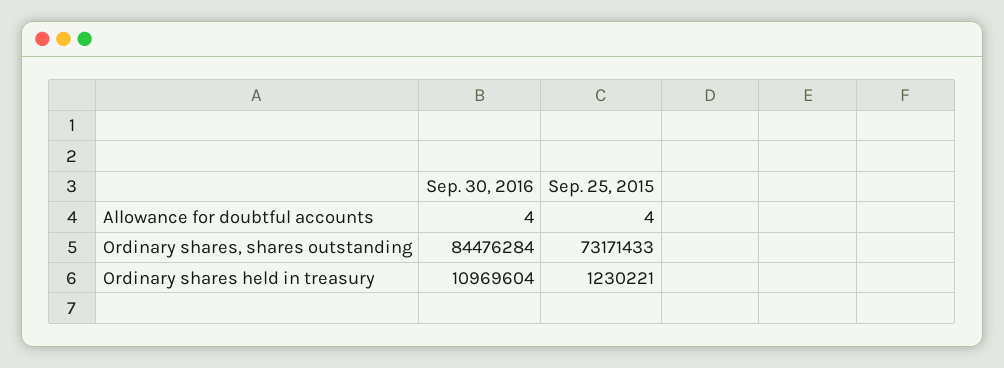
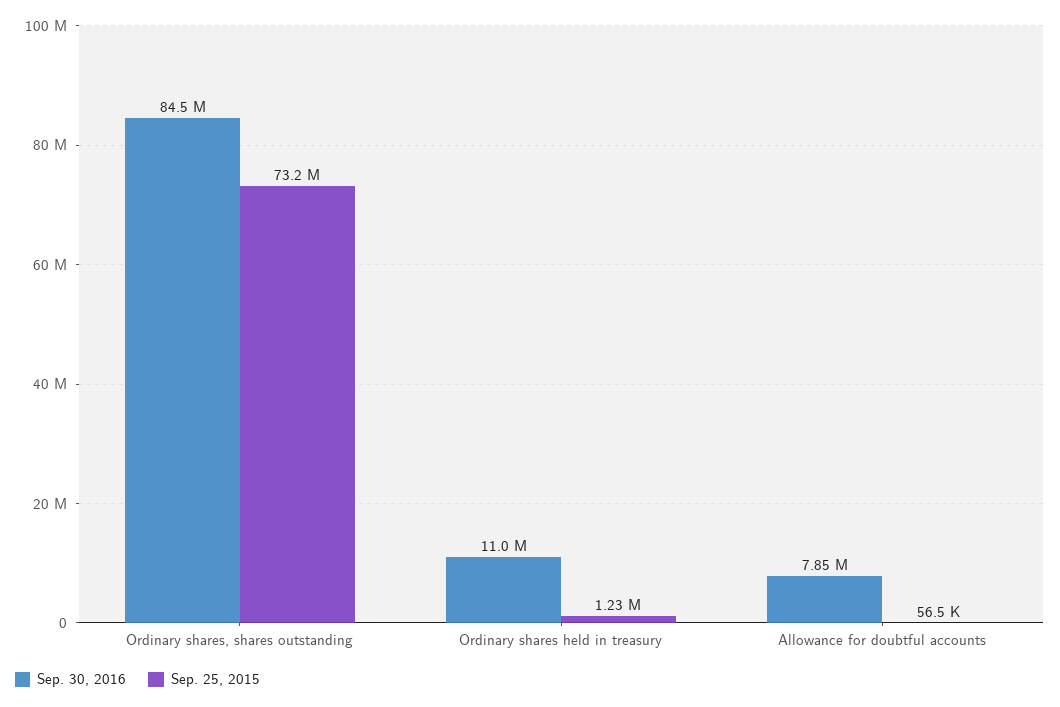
  {
    "Sep. 30, 2016": {
-     "Allowance for doubtful accounts": 4,
+     "Allowance for doubtful accounts": 7850000,
      "Ordinary shares, shares outstanding": 84476284,
      "Ordinary shares held in treasury": 10969604
    },
    "Sep. 25, 2015": {
-     "Allowance for doubtful accounts": 4,
+     "Allowance for doubtful accounts": 56500,
      "Ordinary shares, shares outstanding": 73171433,
      "Ordinary shares held in treasury": 1230221
    }
  }

